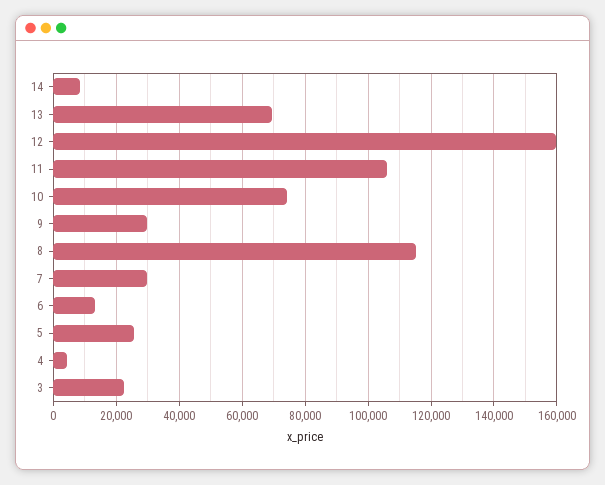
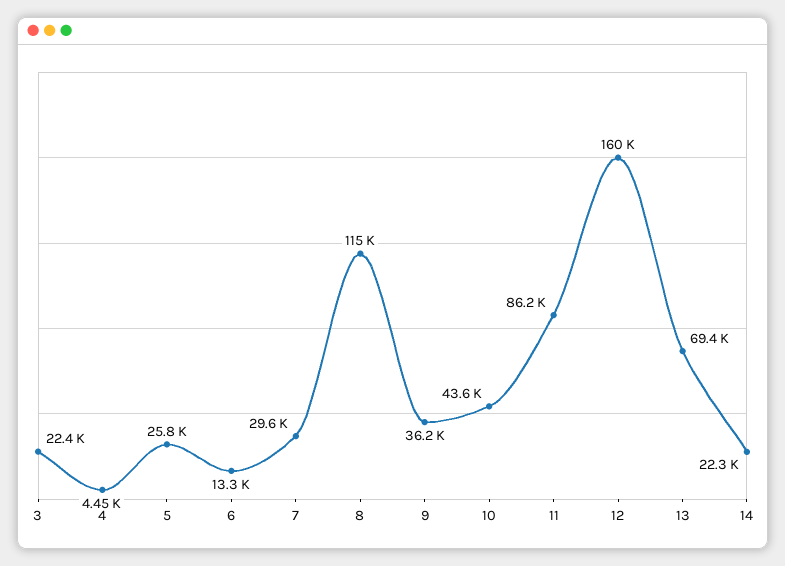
  {
-   "14": 8000,
+   "14": 22300,
    "13": 69400,
    "12": 160000,
-   "11": 106000,
+   "11": 86200,
-   "10": 74000,
+   "10": 43600,
-   "9": 30000,
+   "9": 36200,
    "8": 115000,
    "7": 29600,
    "6": 13300,
    "5": 25800,
    "4": 4450,
    "3": 22400
  }

